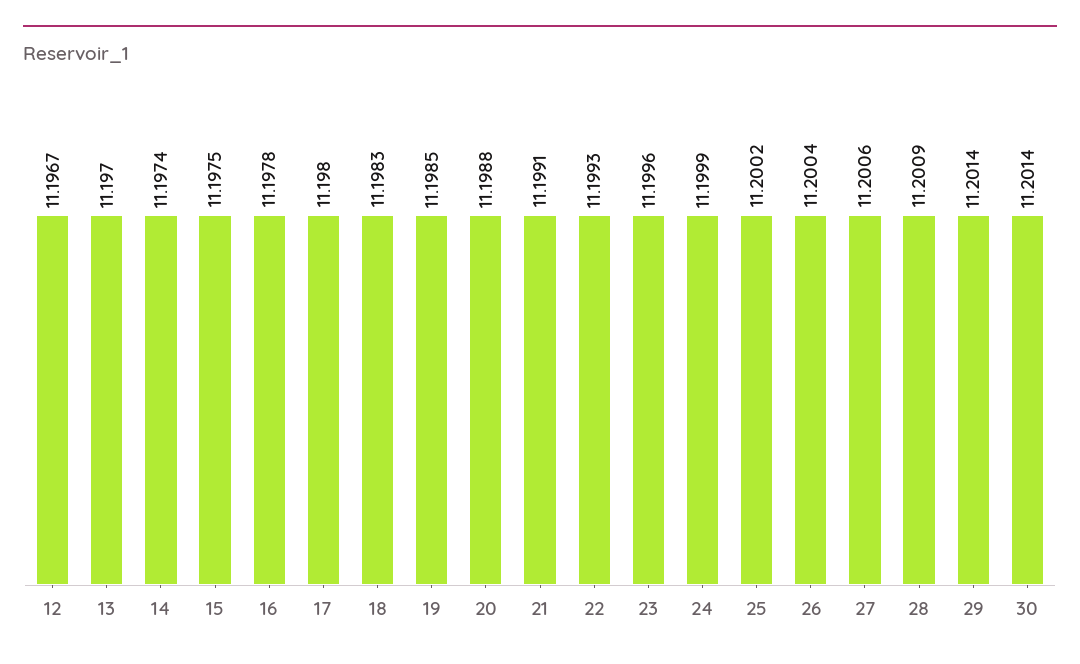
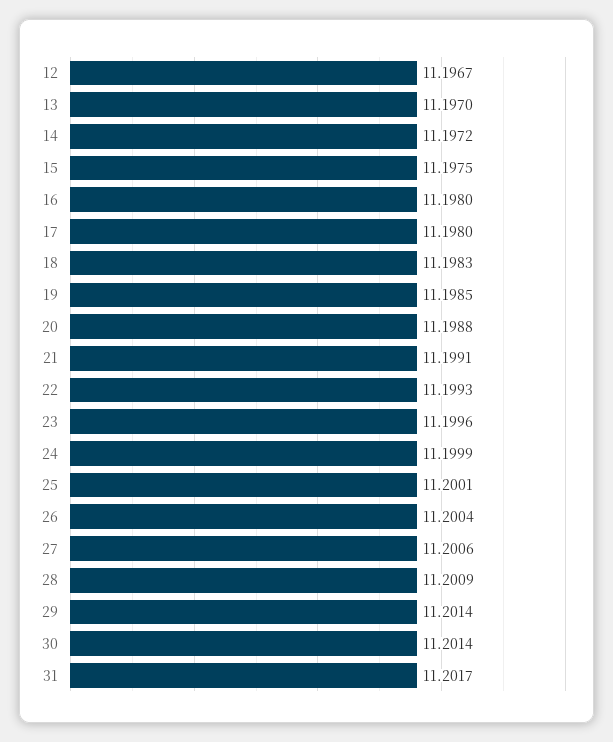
  {
    "12": 11.1967,
    "13": 11.197,
-   "14": 11.1974,
+   "14": 11.1972,
    "15": 11.1975,
-   "16": 11.1978,
+   "16": 11.198,
    "17": 11.198,
    "18": 11.1983,
    "19": 11.1985,
    "20": 11.1988,
    "21": 11.1991,
    "22": 11.1993,
    "23": 11.1996,
    "24": 11.1999,
-   "25": 11.2002,
+   "25": 11.2001,
    "26": 11.2004,
    "27": 11.2006,
    "28": 11.2009,
    "29": 11.2014,
-   "30": 11.2014
+   "30": 11.2014,
+   "31": 11.2017
  }

